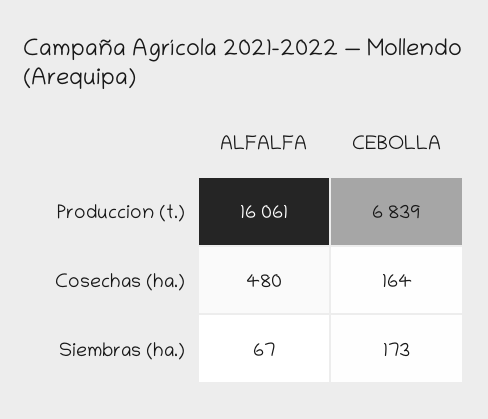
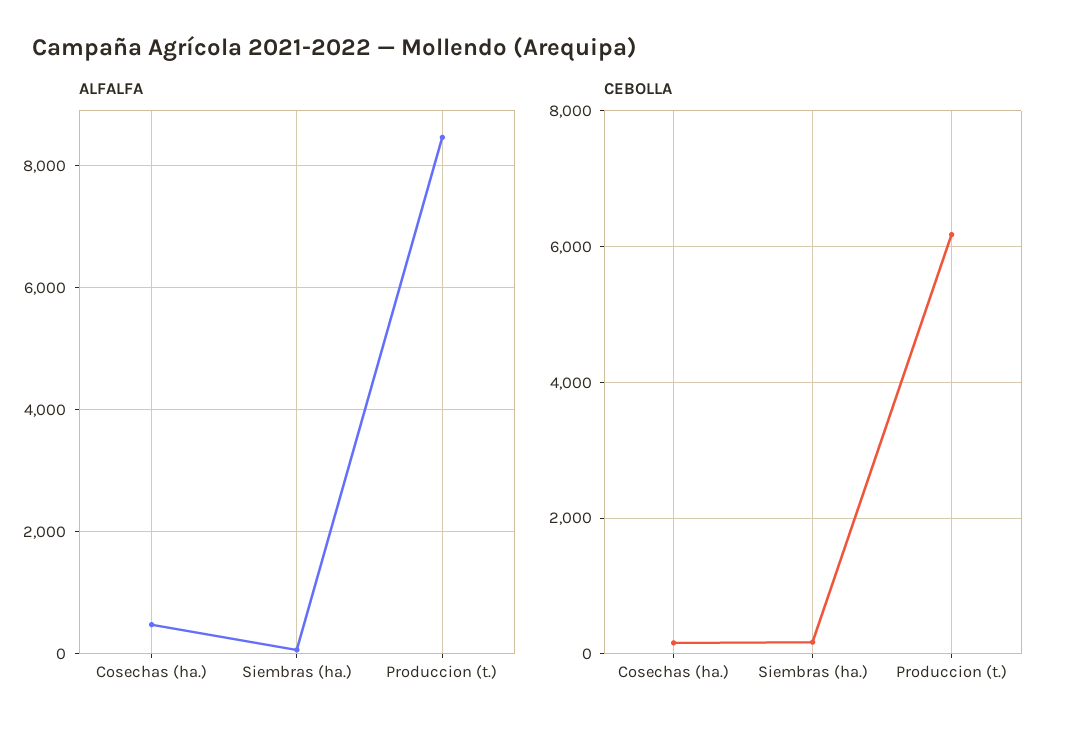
  {
    "ALFALFA": {
-     "Produccion (t.)": 16061,
+     "Produccion (t.)": 8400,
      "Cosechas (ha.)": 480,
      "Siembras (ha.)": 67
    },
    "CEBOLLA": {
-     "Produccion (t.)": 6839,
+     "Produccion (t.)": 6200,
      "Cosechas (ha.)": 164,
      "Siembras (ha.)": 173
    }
  }

